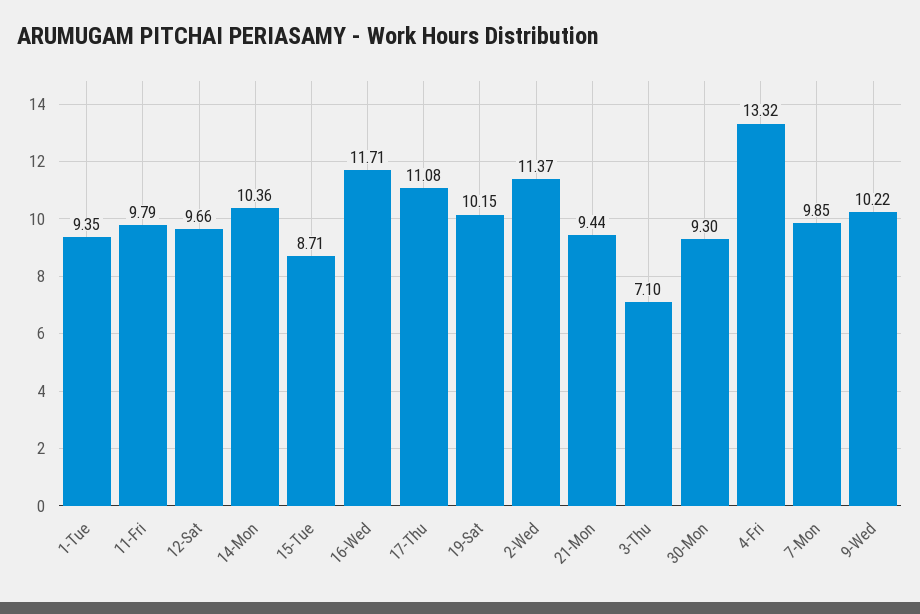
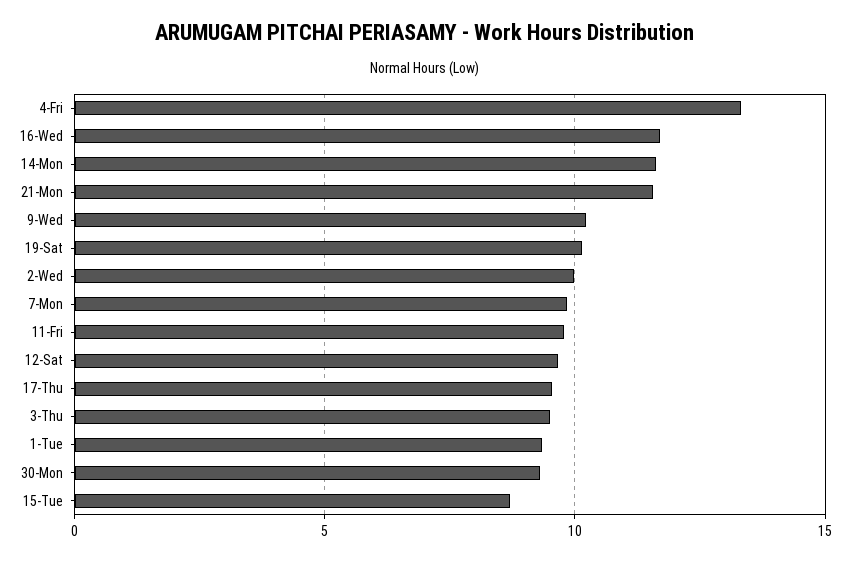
  {
    "1-Tue": 9.35,
    "11-Fri": 9.79,
    "12-Sat": 9.66,
-   "14-Mon": 10.36,
+   "14-Mon": 11.5,
    "15-Tue": 8.71,
    "16-Wed": 11.71,
-   "17-Thu": 11.08,
+   "17-Thu": 9.5,
    "19-Sat": 10.15,
-   "2-Wed": 11.37,
+   "2-Wed": 10,
-   "21-Mon": 9.44,
+   "21-Mon": 11.5,
-   "3-Thu": 7.1,
+   "3-Thu": 9.5,
    "30-Mon": 9.3,
    "4-Fri": 13.32,
    "7-Mon": 9.85,
    "9-Wed": 10.22
  }

